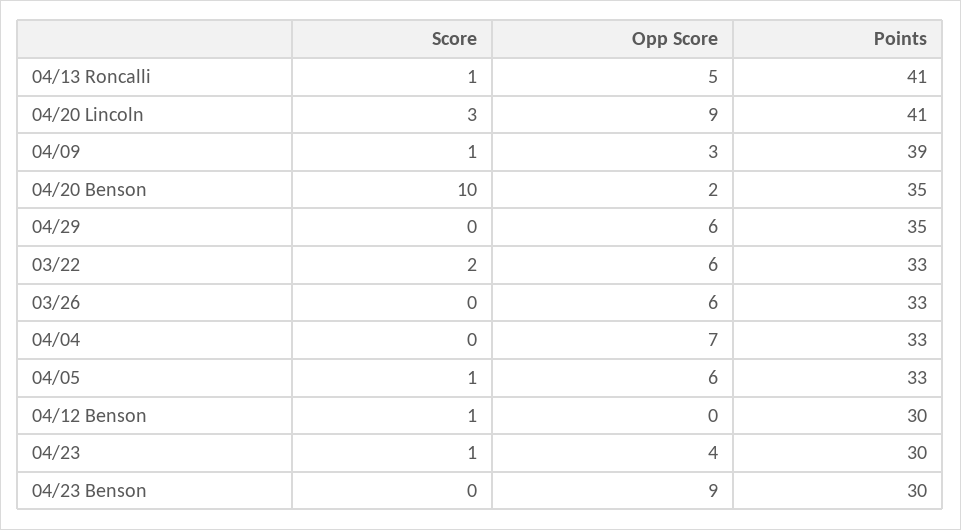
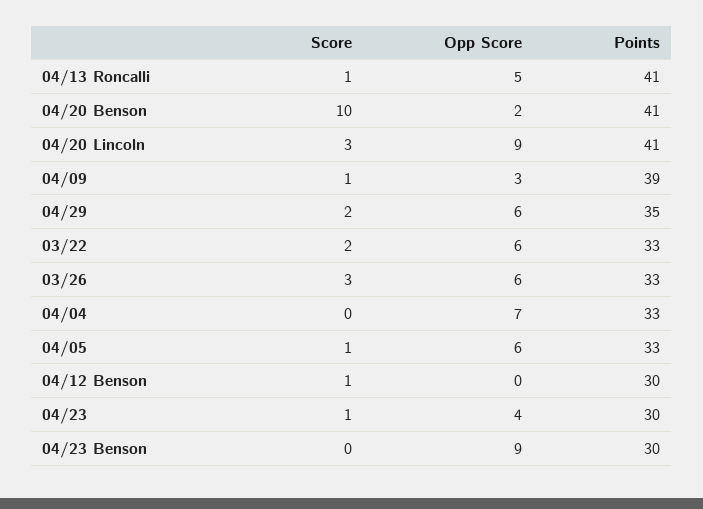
  {
    "Score": {
      "04/13 Roncalli": 1,
      "04/20 Lincoln": 3,
      "04/09": 1,
      "04/20 Benson": 10,
-     "04/29": 0,
+     "04/29": 2,
      "03/22": 2,
-     "03/26": 0,
+     "03/26": 3,
      "04/04": 0,
      "04/05": 1,
      "04/12 Benson": 1,
      "04/23": 1,
      "04/23 Benson": 0
    },
    "Opp Score": {
      "04/13 Roncalli": 5,
      "04/20 Lincoln": 9,
      "04/09": 3,
      "04/20 Benson": 2,
      "04/29": 6,
      "03/22": 6,
      "03/26": 6,
      "04/04": 7,
      "04/05": 6,
      "04/12 Benson": 0,
      "04/23": 4,
      "04/23 Benson": 9
    },
    "Points": {
      "04/13 Roncalli": 41,
      "04/20 Lincoln": 41,
      "04/09": 39,
-     "04/20 Benson": 35,
+     "04/20 Benson": 41,
      "04/29": 35,
      "03/22": 33,
      "03/26": 33,
      "04/04": 33,
      "04/05": 33,
      "04/12 Benson": 30,
      "04/23": 30,
      "04/23 Benson": 30
    }
  }

